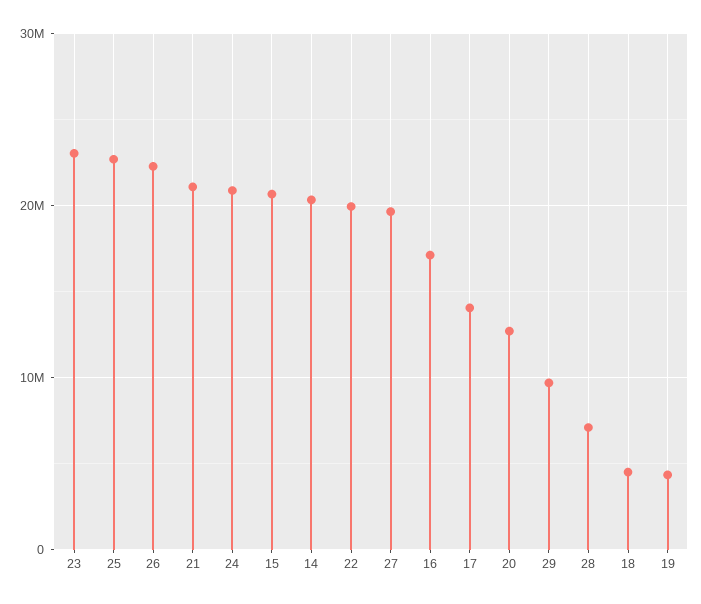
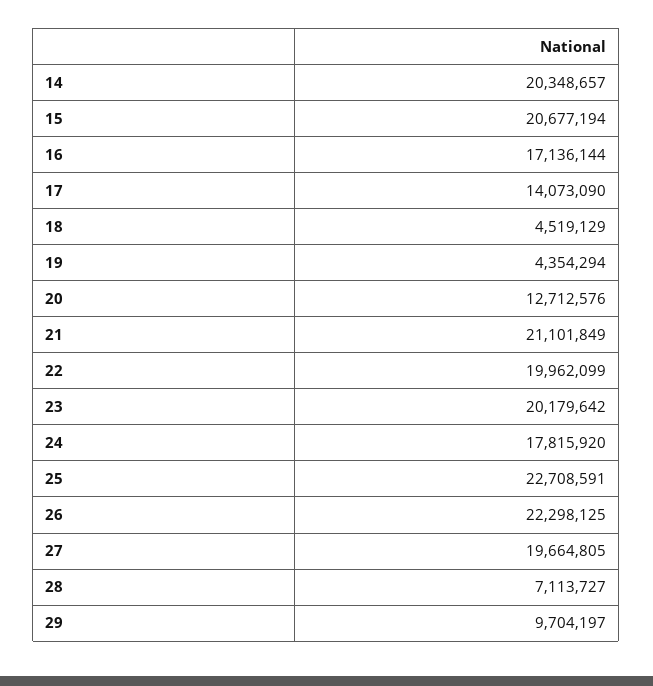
  {
-   "23": 23000000,
+   "23": 20179642,
    "25": 22708591,
    "26": 22298125,
    "21": 21101849,
-   "24": 21000000,
+   "24": 17815920,
    "15": 20677194,
    "14": 20348657,
    "22": 19962099,
    "27": 19664805,
    "16": 17136144,
    "17": 14073090,
    "20": 12712576,
    "29": 9704197,
    "28": 7113727,
    "18": 4519129,
    "19": 4354294
  }

